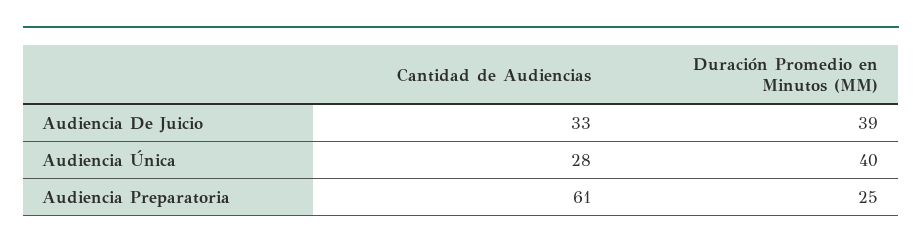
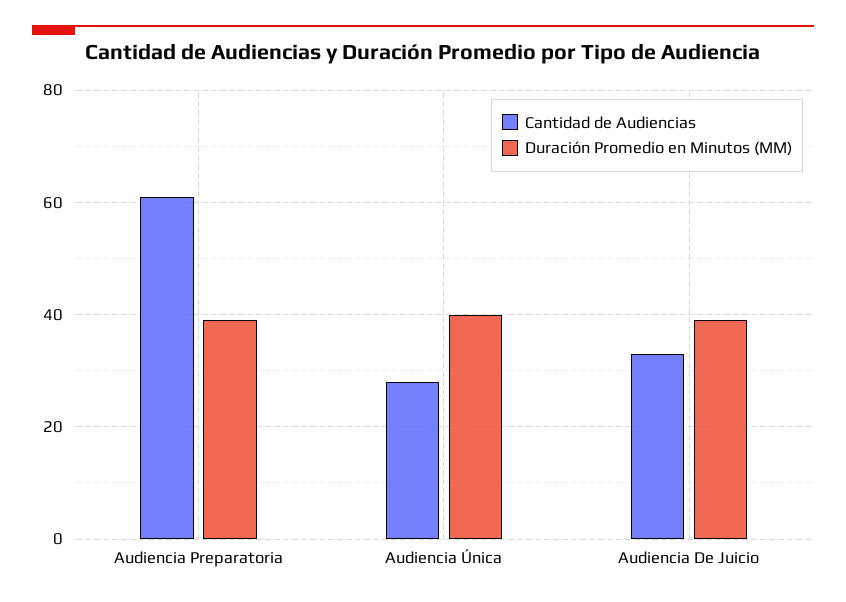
  {
    "Cantidad de Audiencias": {
      "Audiencia De Juicio": 33,
      "Audiencia Única": 28,
      "Audiencia Preparatoria": 61
    },
    "Duración Promedio en Minutos (MM)": {
      "Audiencia De Juicio": 39,
      "Audiencia Única": 40,
-     "Audiencia Preparatoria": 25
+     "Audiencia Preparatoria": 40
    }
  }

